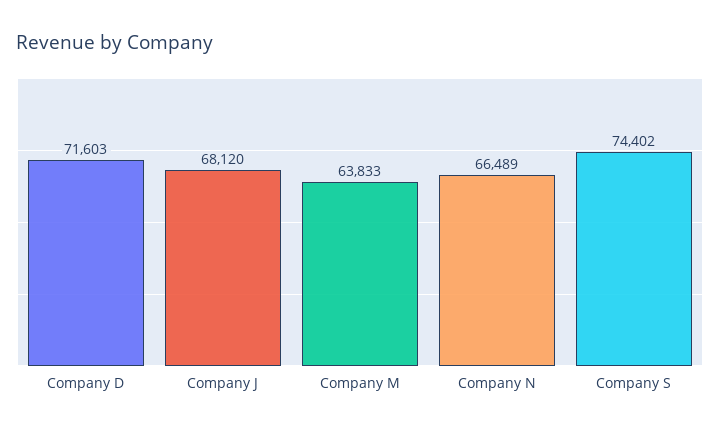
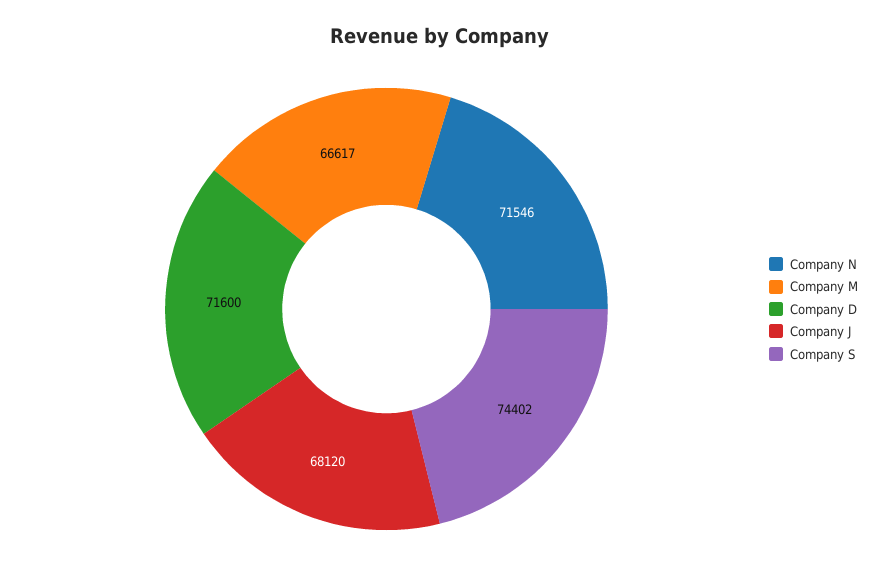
  {
-   "Company D": 71603,
+   "Company D": 71600,
    "Company J": 68120,
-   "Company M": 63833,
+   "Company M": 66617,
-   "Company N": 66489,
+   "Company N": 71546,
    "Company S": 74402
  }

